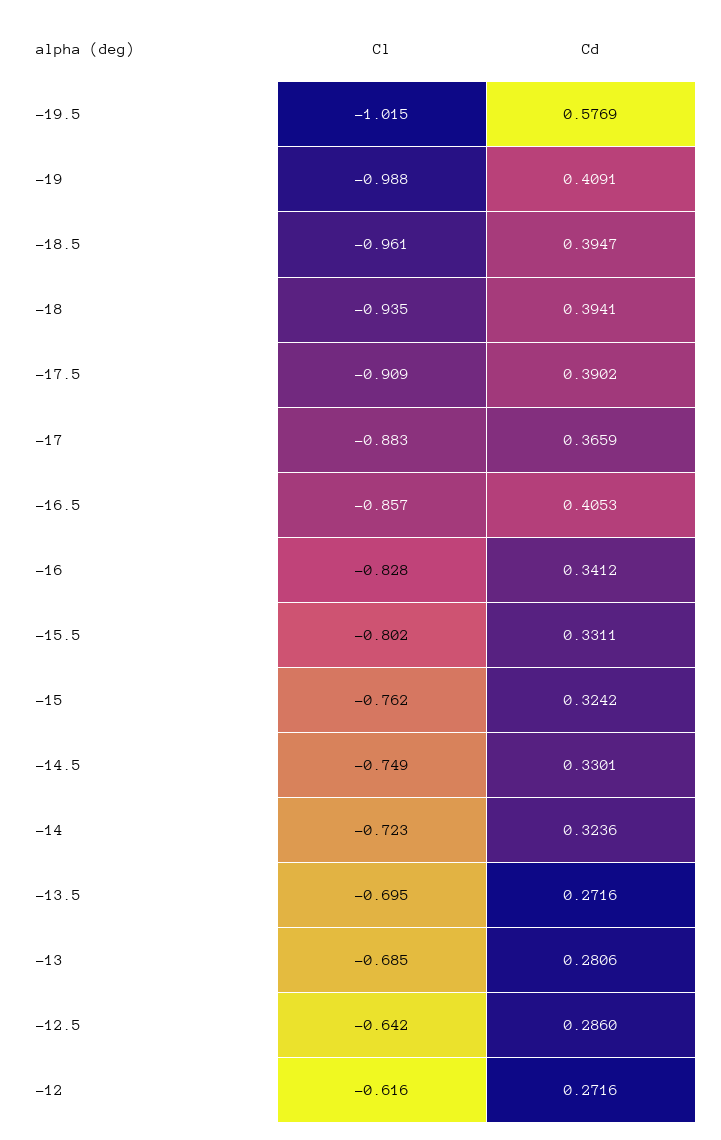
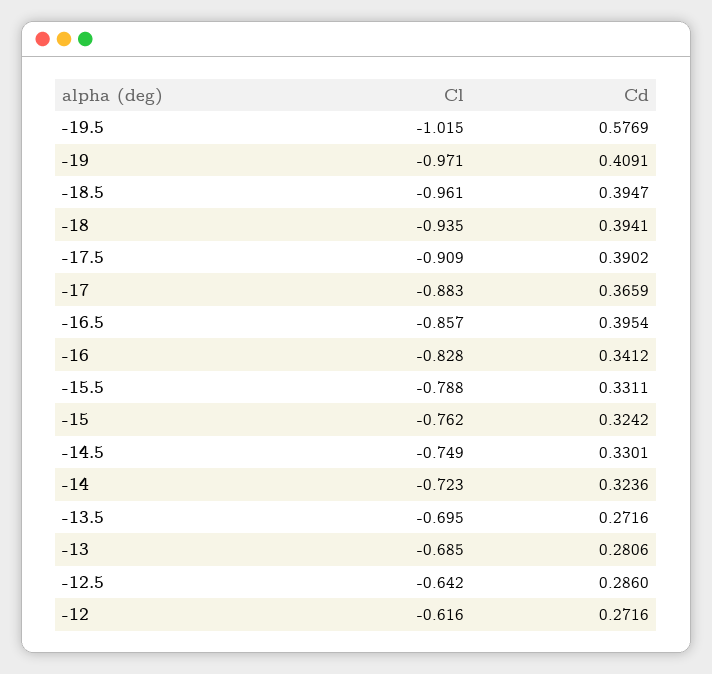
  {
    "Cl": {
      "-19.5": -1.015,
-     "-19": -0.988,
+     "-19": -0.971,
      "-18.5": -0.961,
      "-18": -0.935,
      "-17.5": -0.909,
      "-17": -0.883,
      "-16.5": -0.857,
      "-16": -0.828,
-     "-15.5": -0.802,
+     "-15.5": -0.788,
      "-15": -0.762,
      "-14.5": -0.749,
      "-14": -0.723,
      "-13.5": -0.695,
      "-13": -0.685,
      "-12.5": -0.642,
      "-12": -0.616
    },
    "Cd": {
      "-19.5": 0.5769,
      "-19": 0.4091,
      "-18.5": 0.3947,
      "-18": 0.3941,
      "-17.5": 0.3902,
      "-17": 0.3659,
-     "-16.5": 0.4053,
+     "-16.5": 0.3954,
      "-16": 0.3412,
      "-15.5": 0.3311,
      "-15": 0.3242,
      "-14.5": 0.3301,
      "-14": 0.3236,
      "-13.5": 0.2716,
      "-13": 0.2806,
      "-12.5": 0.286,
      "-12": 0.2716
    }
  }

